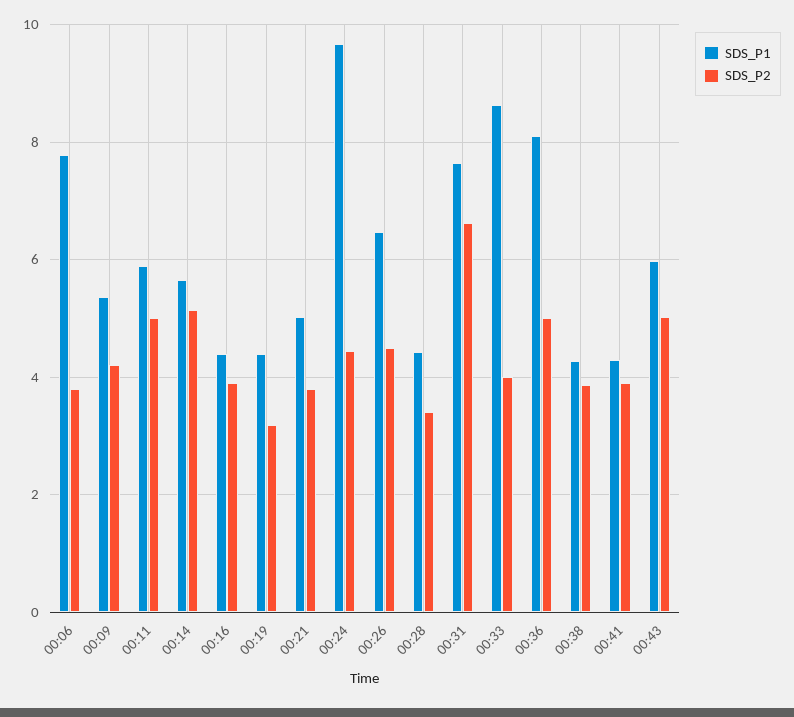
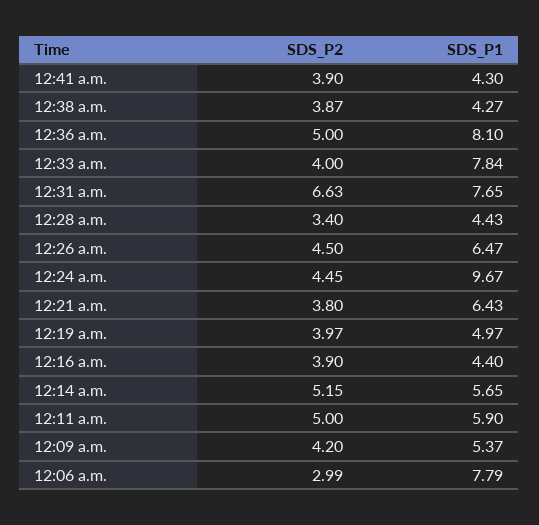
  {
    "SDS_P1": {
      "00:06": 7.79,
      "00:09": 5.37,
      "00:11": 5.9,
      "00:14": 5.65,
      "00:16": 4.4,
-     "00:19": 4.4,
+     "00:19": 4.97,
-     "00:21": 5,
+     "00:21": 6.43,
      "00:24": 9.67,
      "00:26": 6.47,
      "00:28": 4.43,
      "00:31": 7.65,
-     "00:33": 8.6,
+     "00:33": 7.84,
      "00:36": 8.1,
      "00:38": 4.27,
-     "00:41": 4.3,
+     "00:41": 4.3
-     "00:43": 6
    },
    "SDS_P2": {
-     "00:06": 3.8,
+     "00:06": 2.99,
      "00:09": 4.2,
      "00:11": 5,
      "00:14": 5.15,
      "00:16": 3.9,
-     "00:19": 3.2,
+     "00:19": 3.97,
      "00:21": 3.8,
      "00:24": 4.45,
      "00:26": 4.5,
      "00:28": 3.4,
      "00:31": 6.63,
      "00:33": 4,
      "00:36": 5,
      "00:38": 3.87,
-     "00:41": 3.9,
+     "00:41": 3.9
-     "00:43": 5
    }
  }

